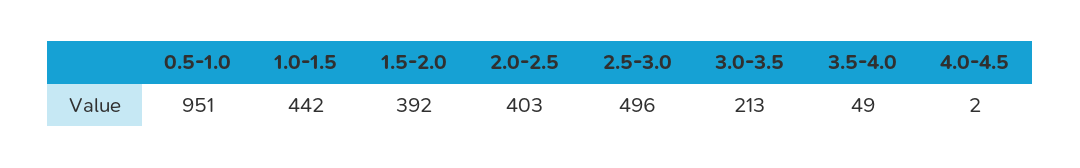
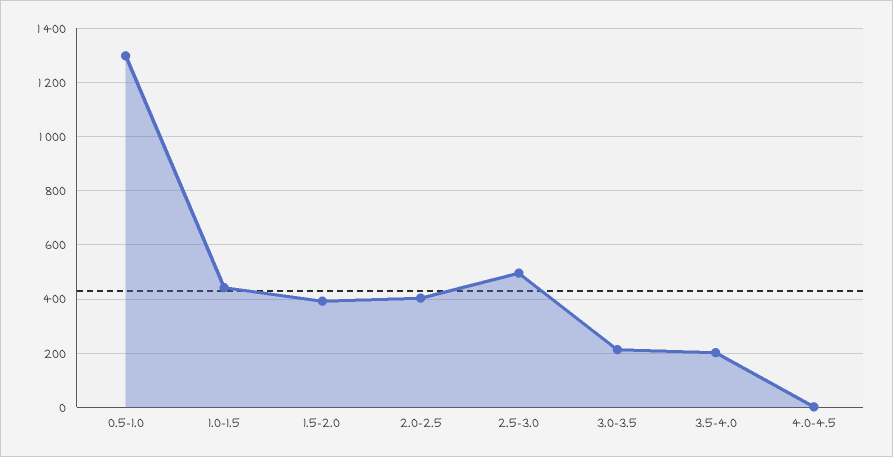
  {
-   "0.5-1.0": 951,
+   "0.5-1.0": 1300,
    "1.0-1.5": 442,
    "1.5-2.0": 392,
    "2.0-2.5": 403,
    "2.5-3.0": 496,
    "3.0-3.5": 213,
-   "3.5-4.0": 49,
+   "3.5-4.0": 200,
    "4.0-4.5": 2
  }

